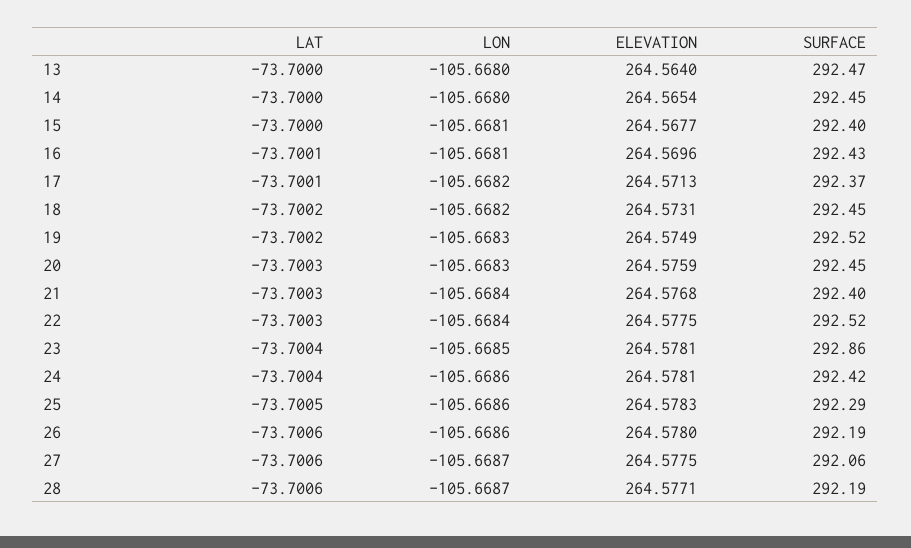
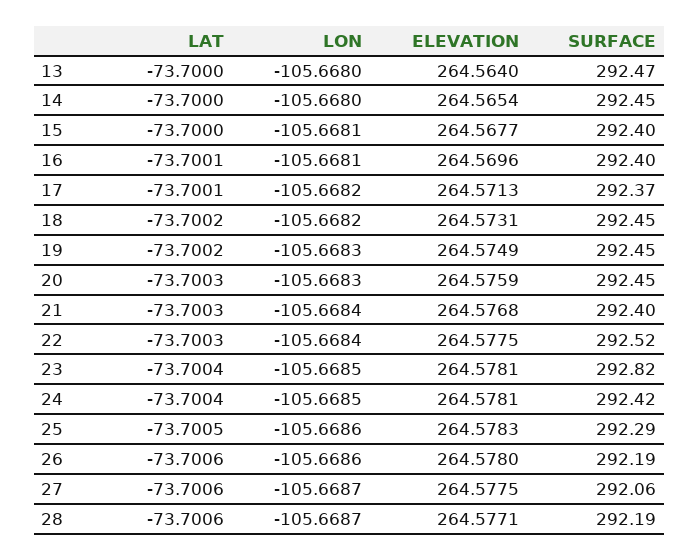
  {
    "LAT": {
      "13": -73.7,
      "14": -73.7,
      "15": -73.7,
      "16": -73.7001,
      "17": -73.7001,
      "18": -73.7002,
      "19": -73.7002,
      "20": -73.7003,
      "21": -73.7003,
      "22": -73.7003,
      "23": -73.7004,
      "24": -73.7004,
      "25": -73.7005,
      "26": -73.7006,
      "27": -73.7006,
      "28": -73.7006
    },
    "LON": {
      "13": -105.668,
      "14": -105.668,
      "15": -105.6681,
      "16": -105.6681,
      "17": -105.6682,
      "18": -105.6682,
      "19": -105.6683,
      "20": -105.6683,
      "21": -105.6684,
      "22": -105.6684,
      "23": -105.6685,
-     "24": -105.6686,
+     "24": -105.6685,
      "25": -105.6686,
      "26": -105.6686,
      "27": -105.6687,
      "28": -105.6687
    },
    "ELEVATION": {
      "13": 264.564,
      "14": 264.5654,
      "15": 264.5677,
      "16": 264.5696,
      "17": 264.5713,
      "18": 264.5731,
      "19": 264.5749,
      "20": 264.5759,
      "21": 264.5768,
      "22": 264.5775,
      "23": 264.5781,
      "24": 264.5781,
      "25": 264.5783,
      "26": 264.578,
      "27": 264.5775,
      "28": 264.5771
    },
    "SURFACE": {
      "13": 292.47,
      "14": 292.45,
      "15": 292.4,
-     "16": 292.43,
+     "16": 292.4,
      "17": 292.37,
      "18": 292.45,
-     "19": 292.52,
+     "19": 292.45,
      "20": 292.45,
      "21": 292.4,
      "22": 292.52,
-     "23": 292.86,
+     "23": 292.82,
      "24": 292.42,
      "25": 292.29,
      "26": 292.19,
      "27": 292.06,
      "28": 292.19
    }
  }

